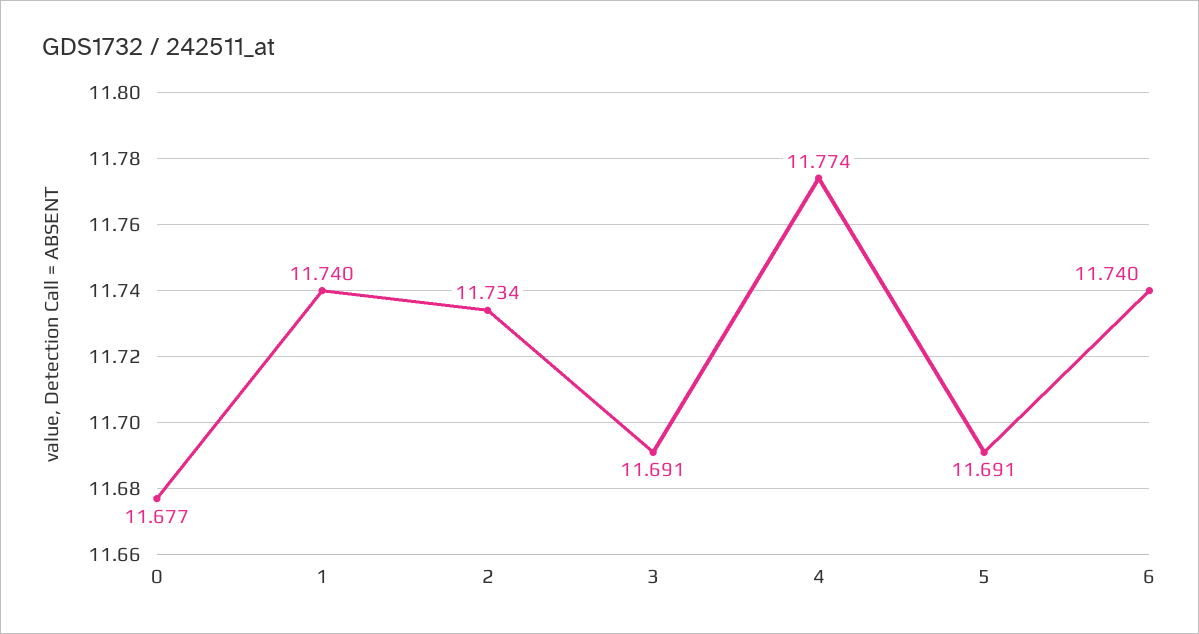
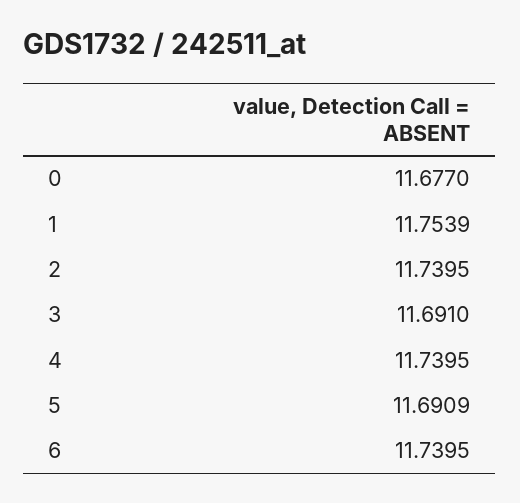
  {
    "0": 11.677,
-   "1": 11.74,
+   "1": 11.7539,
-   "2": 11.734,
+   "2": 11.7395,
    "3": 11.691,
-   "4": 11.774,
+   "4": 11.7395,
    "5": 11.6909,
    "6": 11.7395
  }

